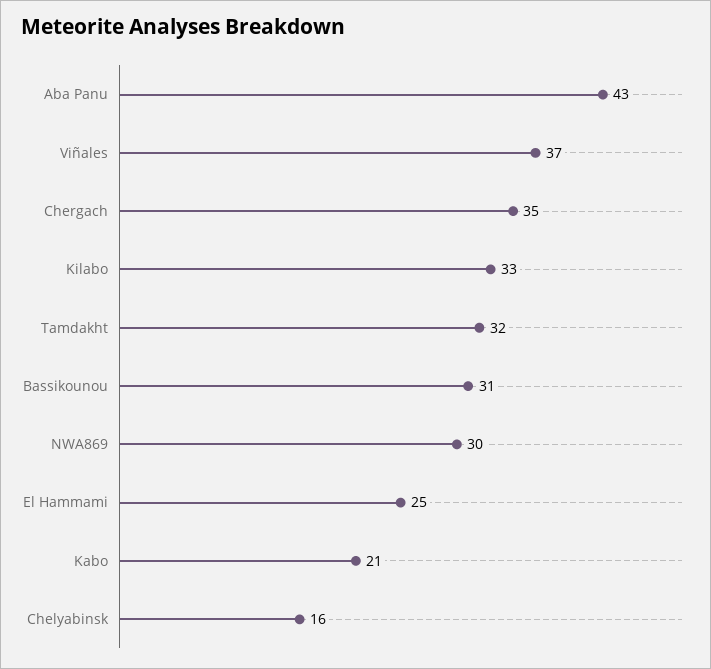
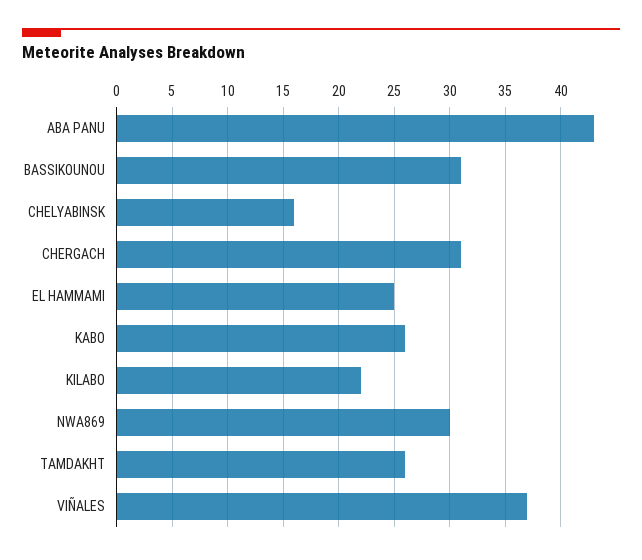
  {
    "Aba Panu": 43,
    "Viñales": 37,
-   "Chergach": 35,
+   "Chergach": 31,
-   "Kilabo": 33,
+   "Kilabo": 22,
-   "Tamdakht": 32,
+   "Tamdakht": 26,
    "Bassikounou": 31,
    "NWA869": 30,
    "El Hammami": 25,
-   "Kabo": 21,
+   "Kabo": 26,
    "Chelyabinsk": 16
  }

